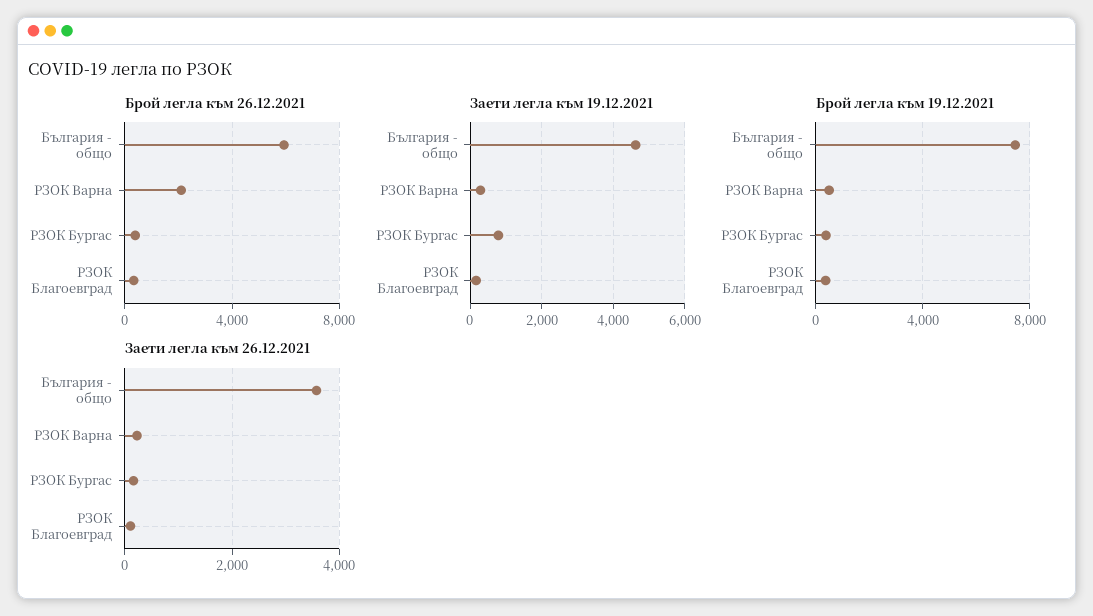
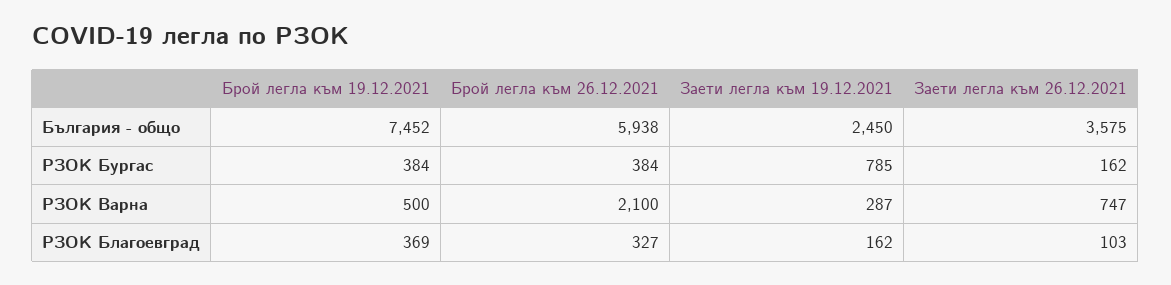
  {
    "Брой легла към 26.12.2021": {
      "България - общо": 5938,
      "РЗОК Варна": 2100,
      "РЗОК Бургас": 384,
      "РЗОК Благоевград": 327
    },
    "Заети легла към 19.12.2021": {
-     "България - общо": 4600,
+     "България - общо": 2450,
      "РЗОК Варна": 287,
      "РЗОК Бургас": 785,
      "РЗОК Благоевград": 162
    },
    "Брой легла към 19.12.2021": {
      "България - общо": 7452,
      "РЗОК Варна": 500,
      "РЗОК Бургас": 384,
      "РЗОК Благоевград": 369
    },
    "Заети легла към 26.12.2021": {
      "България - общо": 3575,
-     "РЗОК Варна": 200,
+     "РЗОК Варна": 747,
      "РЗОК Бургас": 162,
      "РЗОК Благоевград": 103
    }
  }

